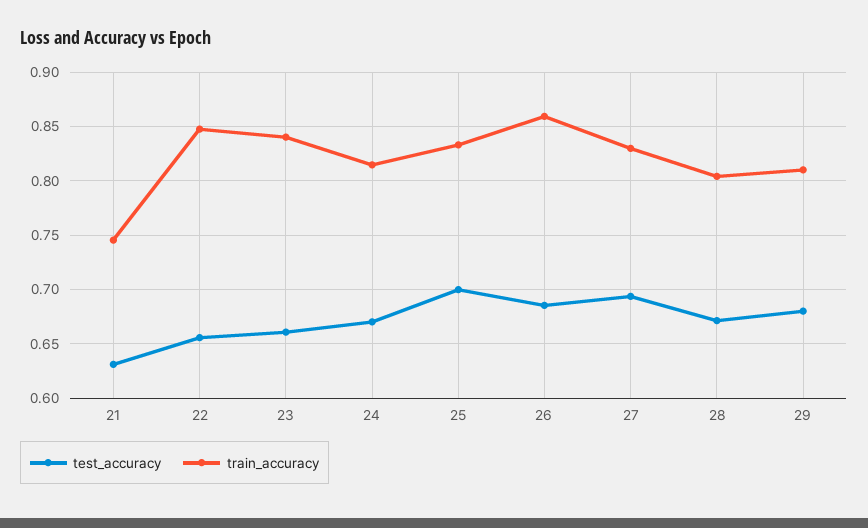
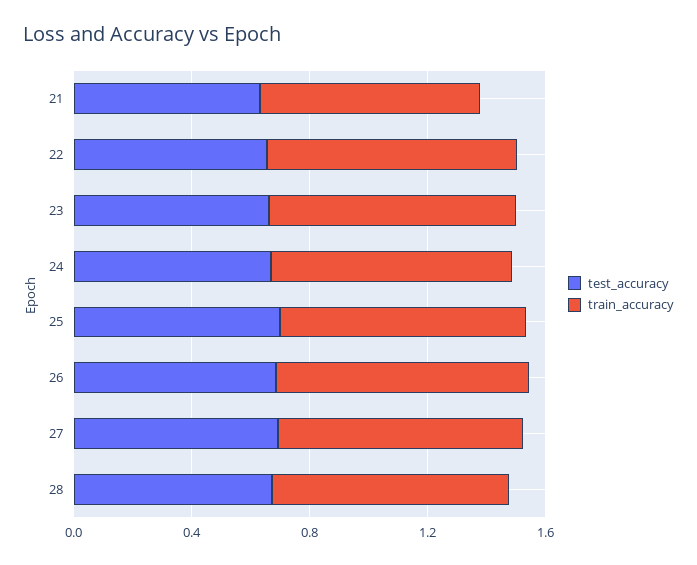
  {
    "test_accuracy": {
      "21": 0.63,
      "22": 0.66,
      "23": 0.66,
      "24": 0.67,
      "25": 0.7,
      "26": 0.69,
      "27": 0.69,
-     "28": 0.67,
+     "28": 0.67
-     "29": 0.68
    },
    "train_accuracy": {
      "21": 0.75,
      "22": 0.85,
      "23": 0.84,
      "24": 0.81,
      "25": 0.83,
      "26": 0.86,
      "27": 0.83,
-     "28": 0.8,
+     "28": 0.8
-     "29": 0.81
    }
  }

